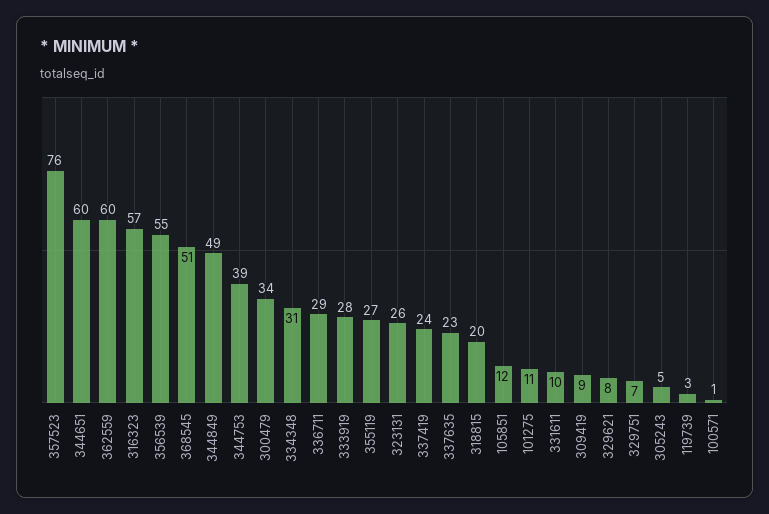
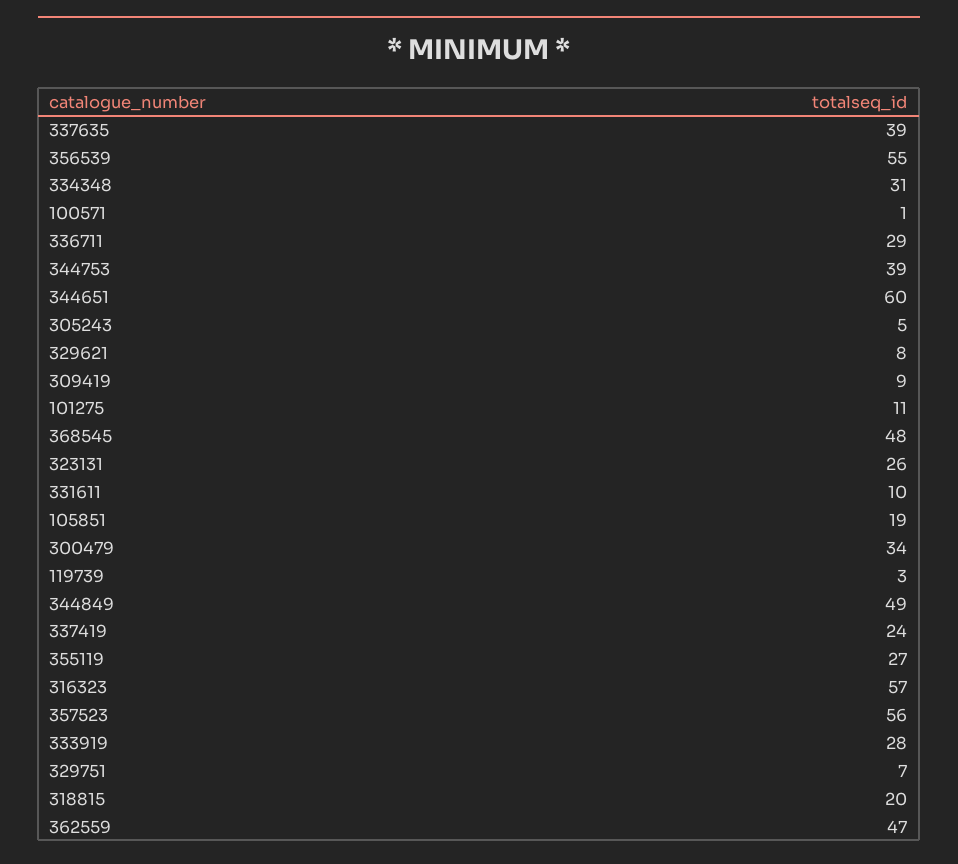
  {
-   "357523": 76,
+   "357523": 56,
    "344651": 60,
-   "362559": 60,
+   "362559": 47,
    "316323": 57,
    "356539": 55,
-   "368545": 51,
+   "368545": 48,
    "344849": 49,
    "344753": 39,
    "300479": 34,
    "334348": 31,
    "336711": 29,
    "333919": 28,
    "355119": 27,
    "323131": 26,
    "337419": 24,
-   "337635": 23,
+   "337635": 39,
    "318815": 20,
-   "105851": 12,
+   "105851": 19,
    "101275": 11,
    "331611": 10,
    "309419": 9,
    "329621": 8,
    "329751": 7,
    "305243": 5,
    "119739": 3,
    "100571": 1
  }

